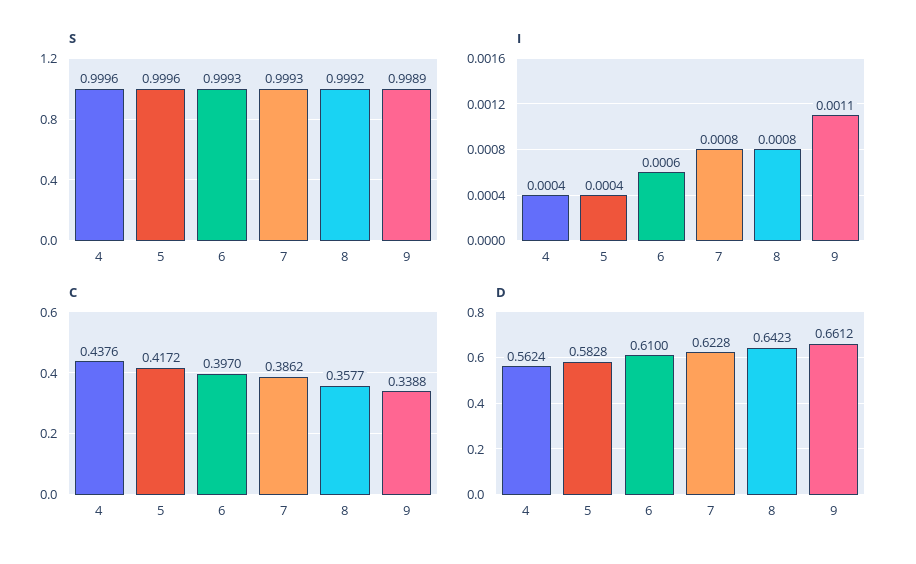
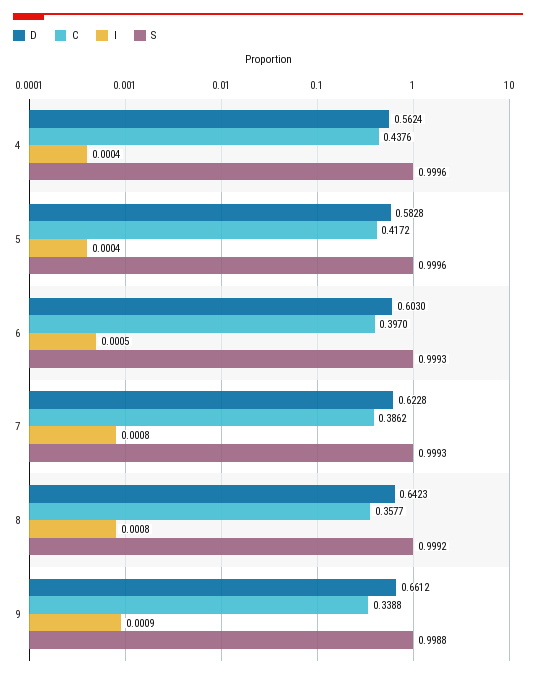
  {
    "S": {
      "4": 0.9996,
      "5": 0.9996,
      "6": 0.9993,
      "7": 0.9993,
      "8": 0.9992,
-     "9": 0.9989
+     "9": 0.9988
    },
    "I": {
      "4": 0.0004,
      "5": 0.0004,
-     "6": 0.0006,
+     "6": 0.0005,
      "7": 0.0008,
      "8": 0.0008,
-     "9": 0.0011
+     "9": 0.0009
    },
    "C": {
      "4": 0.4376,
      "5": 0.4172,
      "6": 0.397,
      "7": 0.3862,
      "8": 0.3577,
      "9": 0.3388
    },
    "D": {
      "4": 0.5624,
      "5": 0.5828,
-     "6": 0.61,
+     "6": 0.603,
      "7": 0.6228,
      "8": 0.6423,
      "9": 0.6612
    }
  }

